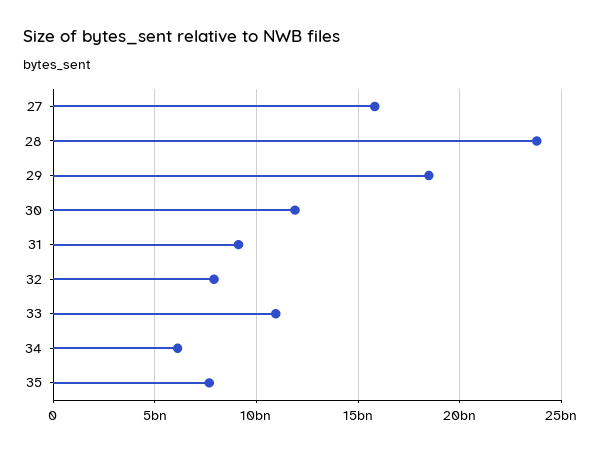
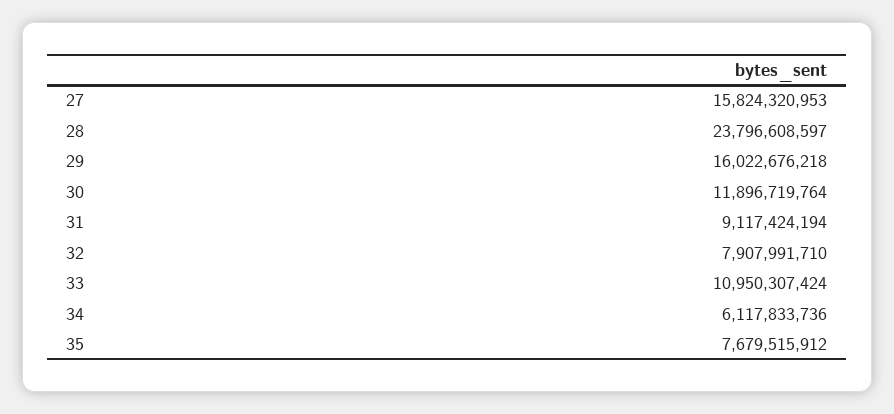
  {
    "27": 15824320953,
    "28": 23796608597,
-   "29": 18500000000,
+   "29": 16022676218,
    "30": 11896719764,
    "31": 9117424194,
    "32": 7907991710,
    "33": 10950307424,
    "34": 6117833736,
    "35": 7679515912
  }

